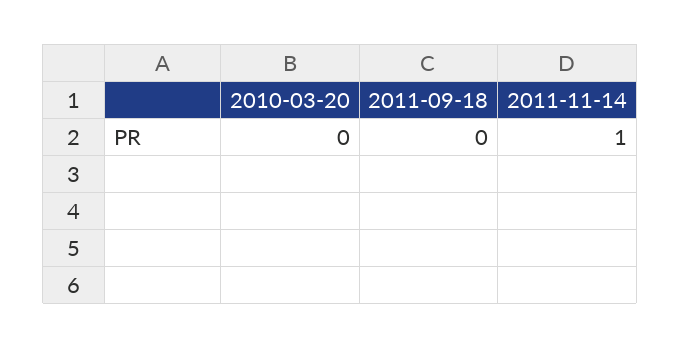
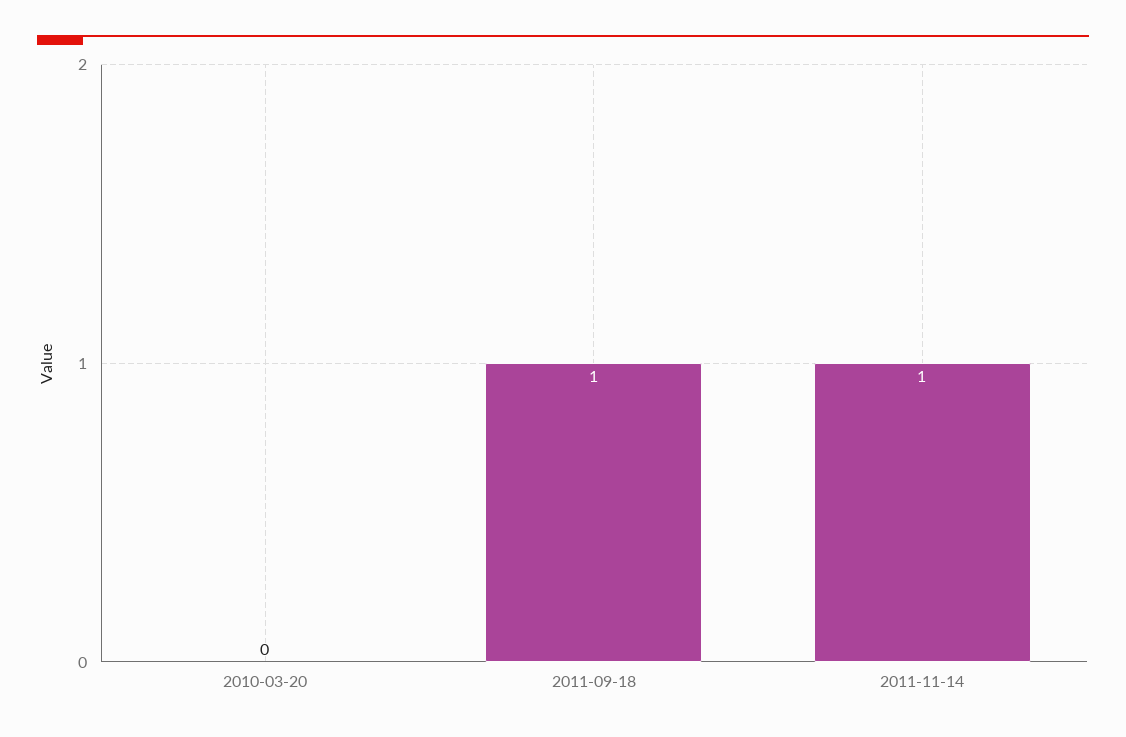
  {
    "2010-03-20": 0,
-   "2011-09-18": 0,
+   "2011-09-18": 1,
    "2011-11-14": 1
  }

